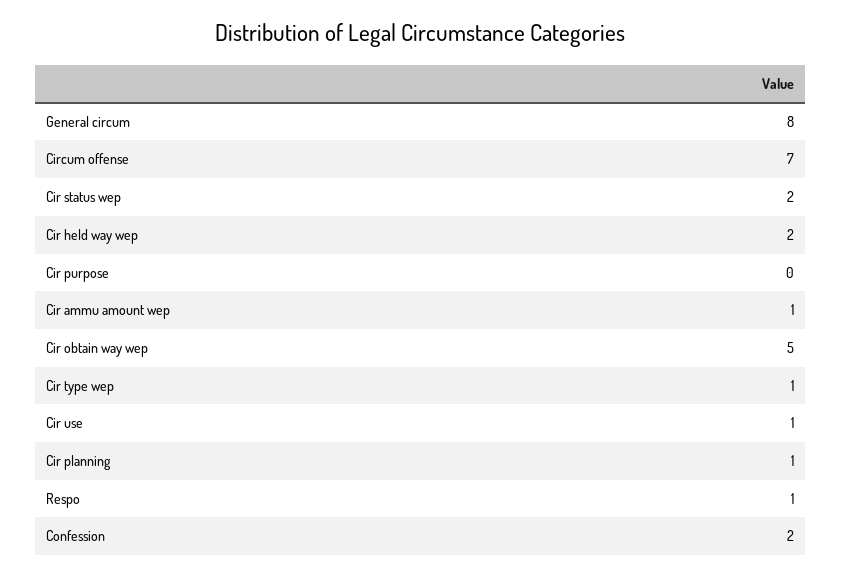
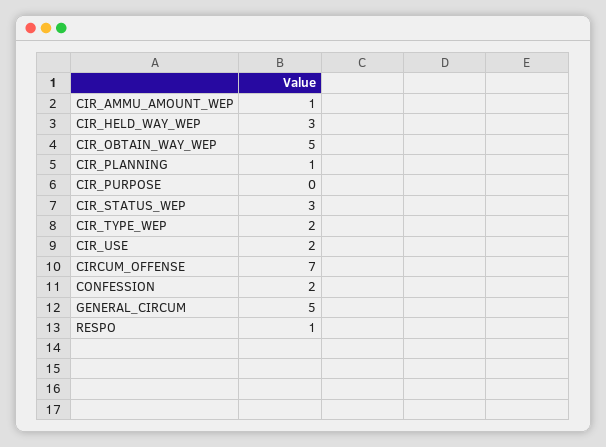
  {
-   "General circum": 8,
+   "General circum": 5,
    "Circum offense": 7,
-   "Cir status wep": 2,
+   "Cir status wep": 3,
-   "Cir held way wep": 2,
+   "Cir held way wep": 3,
    "Cir purpose": 0,
    "Cir ammu amount wep": 1,
    "Cir obtain way wep": 5,
-   "Cir type wep": 1,
+   "Cir type wep": 2,
-   "Cir use": 1,
+   "Cir use": 2,
    "Cir planning": 1,
    "Respo": 1,
    "Confession": 2
  }

